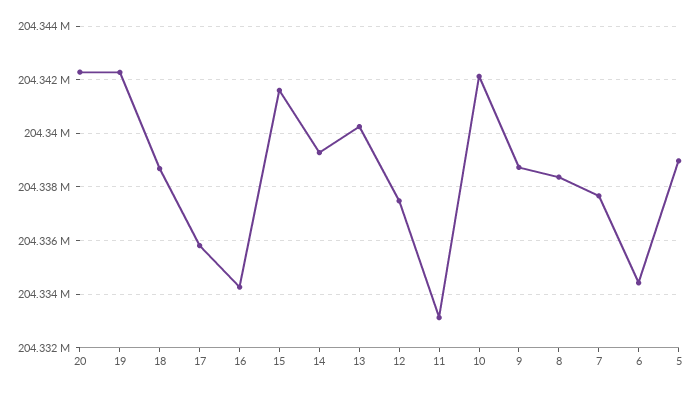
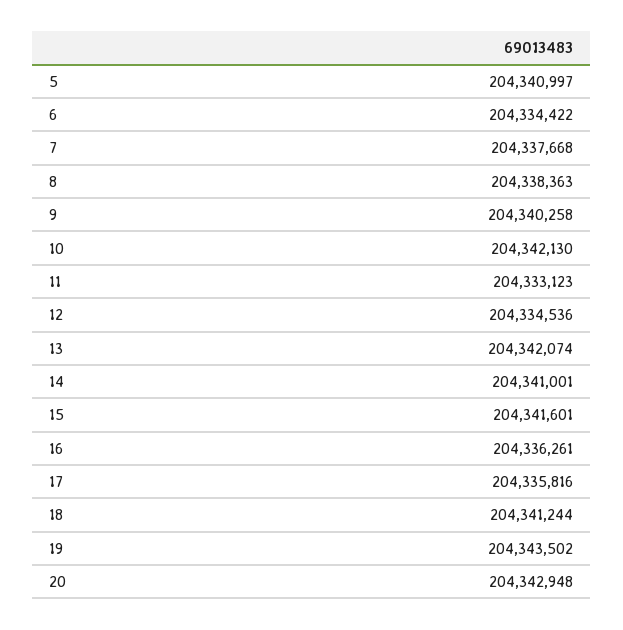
  {
-   "20": 204342250,
+   "20": 204342948,
-   "19": 204342250,
+   "19": 204343502,
-   "18": 204338750,
+   "18": 204341244,
    "17": 204335816,
-   "16": 204334250,
+   "16": 204336261,
    "15": 204341601,
-   "14": 204339250,
+   "14": 204341001,
-   "13": 204340250,
+   "13": 204342074,
-   "12": 204337500,
+   "12": 204334536,
    "11": 204333123,
    "10": 204342130,
-   "9": 204338750,
+   "9": 204340258,
    "8": 204338363,
    "7": 204337668,
    "6": 204334422,
-   "5": 204339000
+   "5": 204340997
  }

